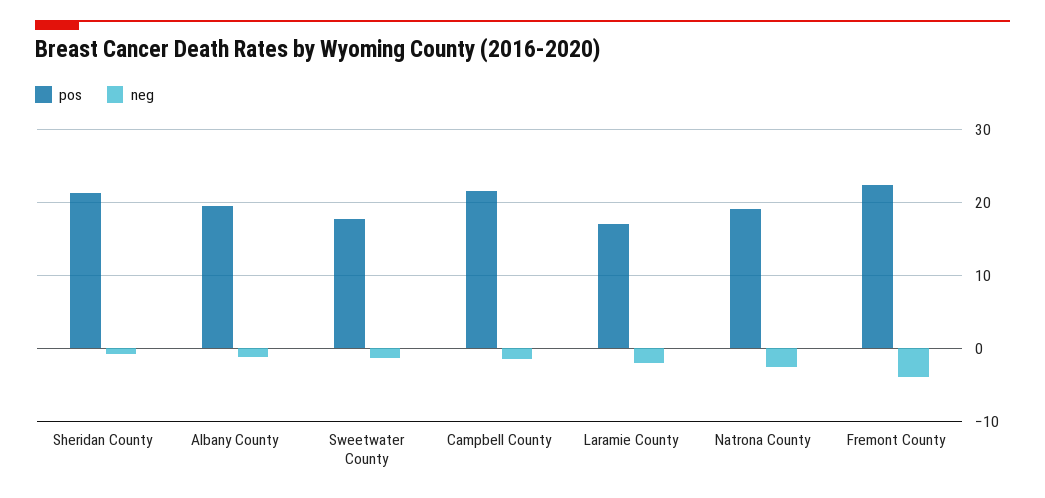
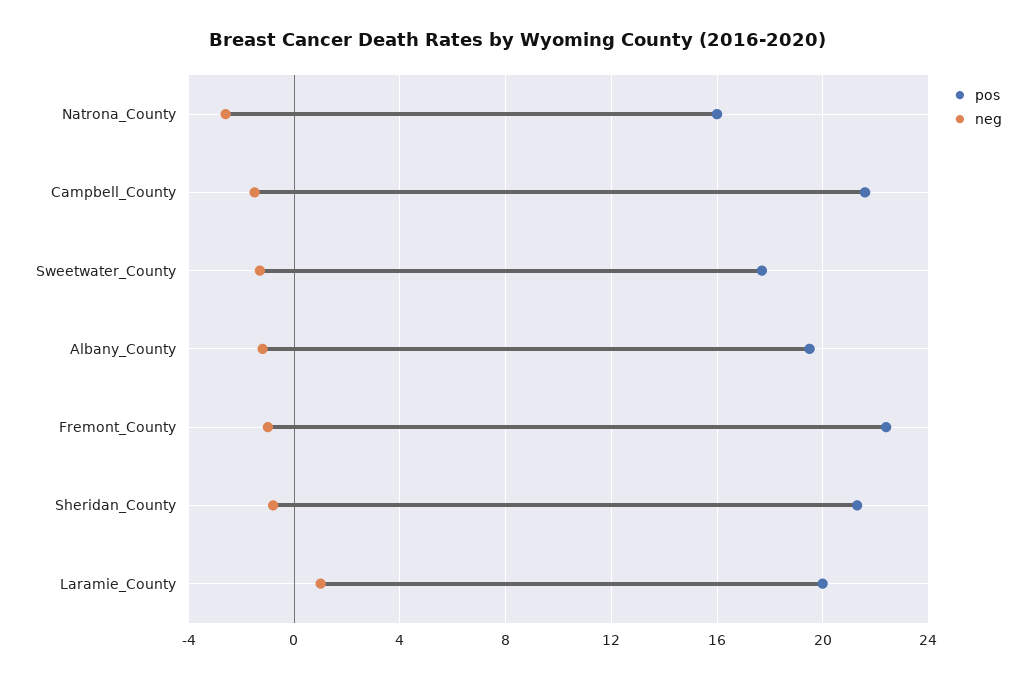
  {
    "pos": {
      "Sheridan County": 21.5,
      "Albany County": 19.5,
      "Sweetwater County": 17.5,
      "Campbell County": 21.5,
-     "Laramie County": 17,
+     "Laramie County": 20,
-     "Natrona County": 19,
+     "Natrona County": 16,
      "Fremont County": 22.5
    },
    "neg": {
      "Sheridan County": -1,
      "Albany County": -1,
      "Sweetwater County": -1.5,
      "Campbell County": -1.5,
-     "Laramie County": -2,
+     "Laramie County": 1,
      "Natrona County": -2.5,
-     "Fremont County": -4
+     "Fremont County": -1
    }
  }

